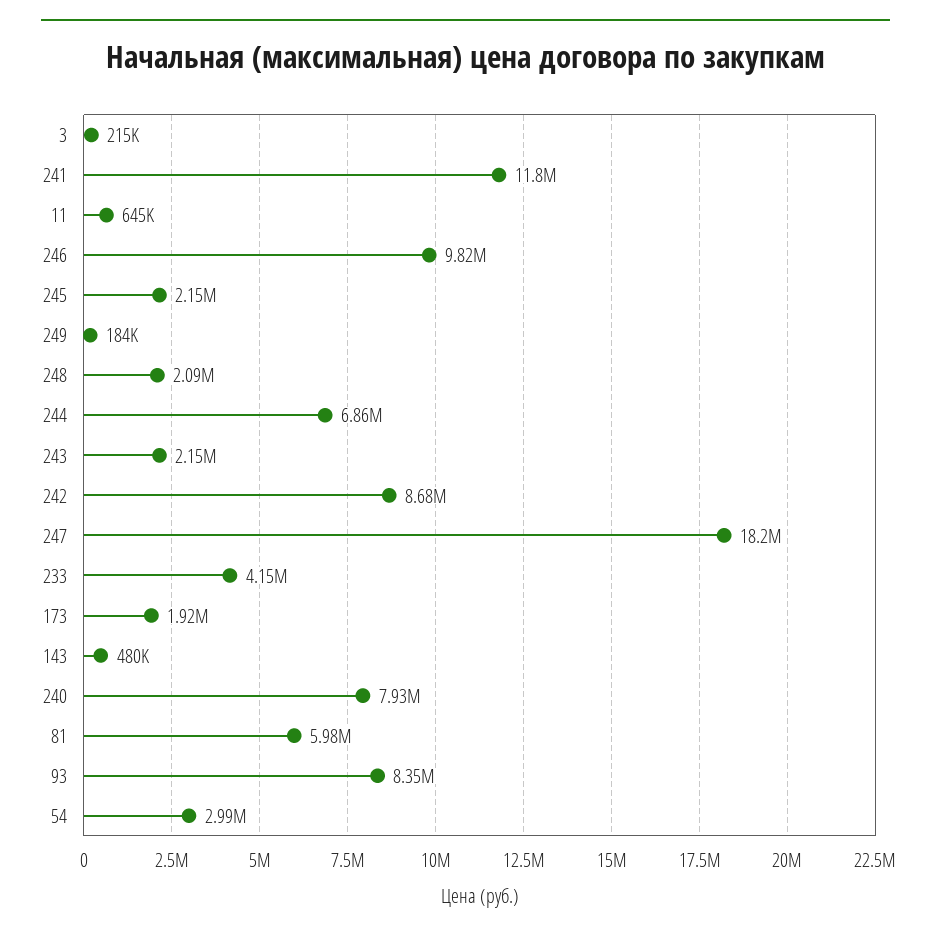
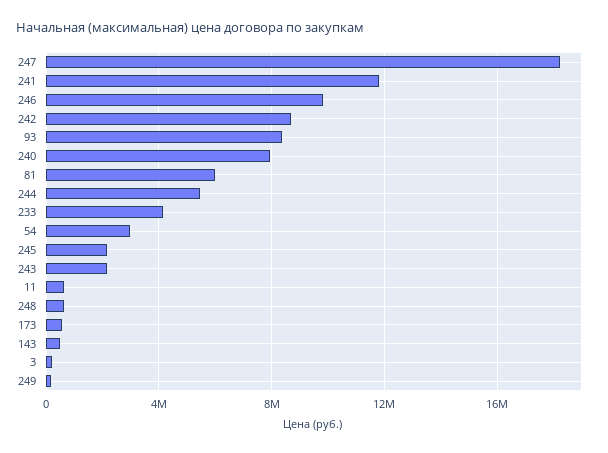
  {
    "3": 215000,
    "241": 11800000,
    "11": 645000,
    "246": 9820000,
    "245": 2150000,
    "249": 184000,
-   "248": 2090000,
+   "248": 500000,
-   "244": 6860000,
+   "244": 5500000,
    "243": 2150000,
    "242": 8680000,
    "247": 18200000,
    "233": 4150000,
-   "173": 1920000,
+   "173": 500000,
    "143": 480000,
    "240": 7930000,
    "81": 5980000,
    "93": 8350000,
    "54": 2990000
  }

